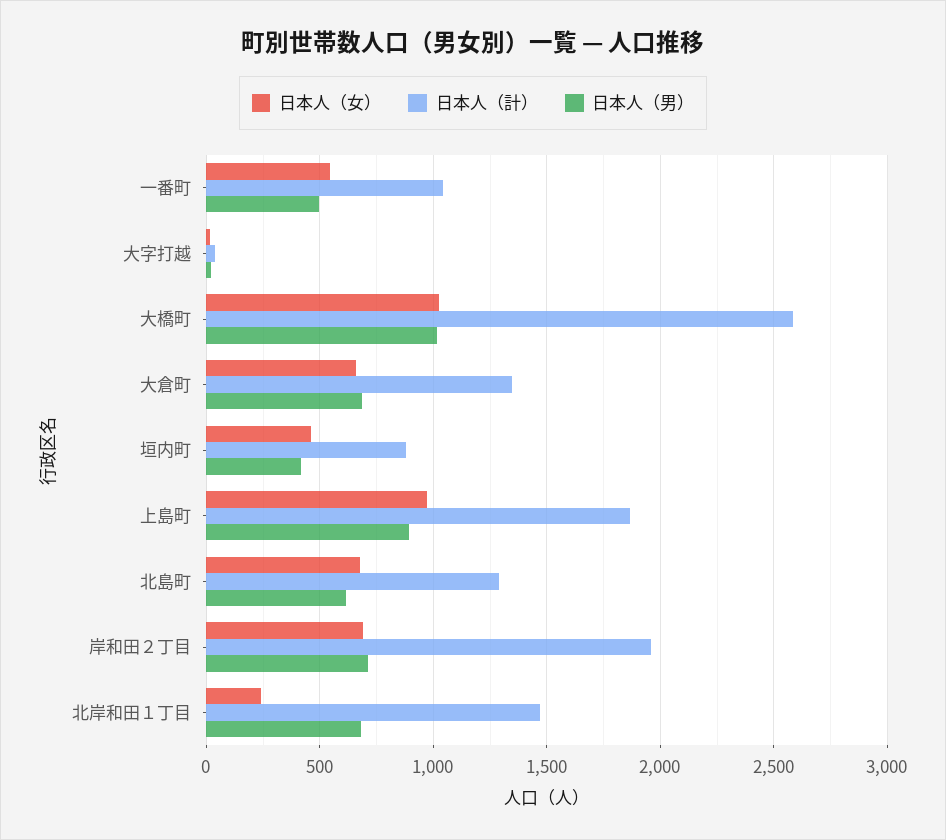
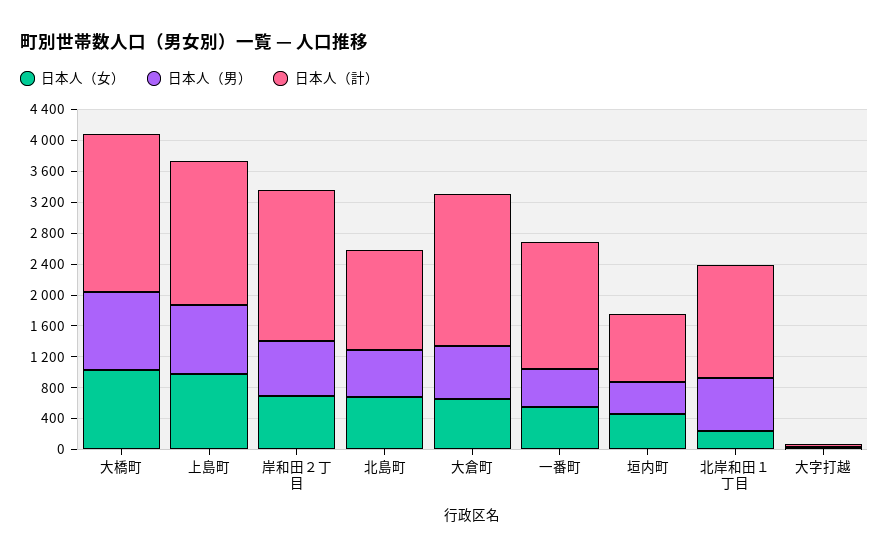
  {
    "日本人（女）": {
      "一番町": 550,
      "大字打越": 0,
      "大橋町": 1050,
      "大倉町": 650,
      "垣内町": 450,
      "上島町": 950,
      "北島町": 700,
      "岸和田２丁目": 700,
      "北岸和田１丁目": 250
    },
    "日本人（計）": {
-     "一番町": 1050,
+     "一番町": 1600,
      "大字打越": 50,
-     "大橋町": 2600,
+     "大橋町": 2000,
-     "大倉町": 1350,
+     "大倉町": 2000,
      "垣内町": 900,
      "上島町": 1850,
      "北島町": 1300,
      "岸和田２丁目": 1950,
      "北岸和田１丁目": 1450
    },
    "日本人（男）": {
      "一番町": 500,
      "大字打越": 0,
      "大橋町": 1000,
      "大倉町": 700,
      "垣内町": 400,
      "上島町": 900,
      "北島町": 600,
      "岸和田２丁目": 700,
      "北岸和田１丁目": 700
    }
  }

